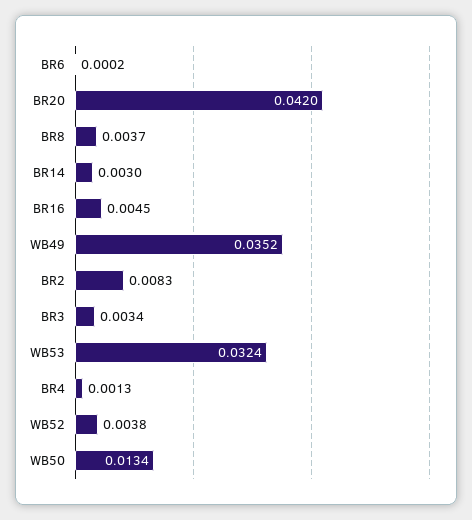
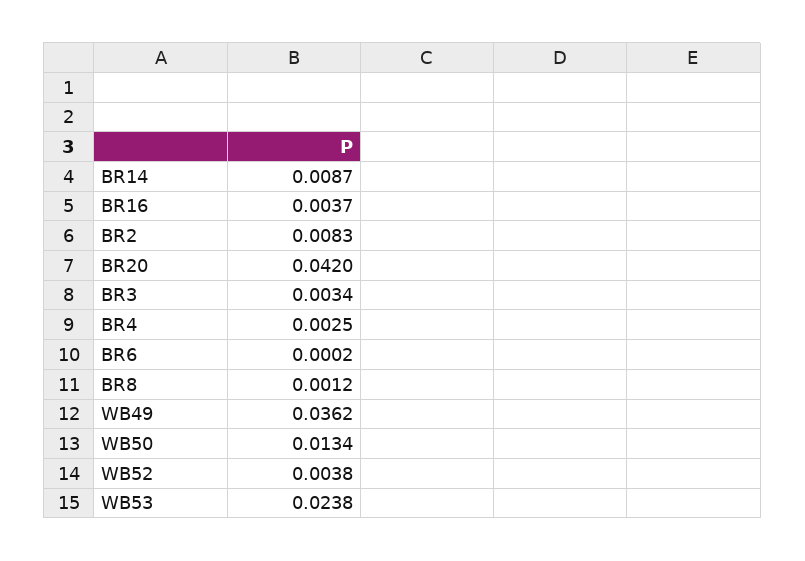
  {
    "BR6": 0.0002,
    "BR20": 0.042,
-   "BR8": 0.0037,
+   "BR8": 0.0012,
-   "BR14": 0.003,
+   "BR14": 0.0087,
-   "BR16": 0.0045,
+   "BR16": 0.0037,
-   "WB49": 0.0352,
+   "WB49": 0.0362,
    "BR2": 0.0083,
    "BR3": 0.0034,
-   "WB53": 0.0324,
+   "WB53": 0.0238,
-   "BR4": 0.0013,
+   "BR4": 0.0025,
    "WB52": 0.0038,
    "WB50": 0.0134
  }

